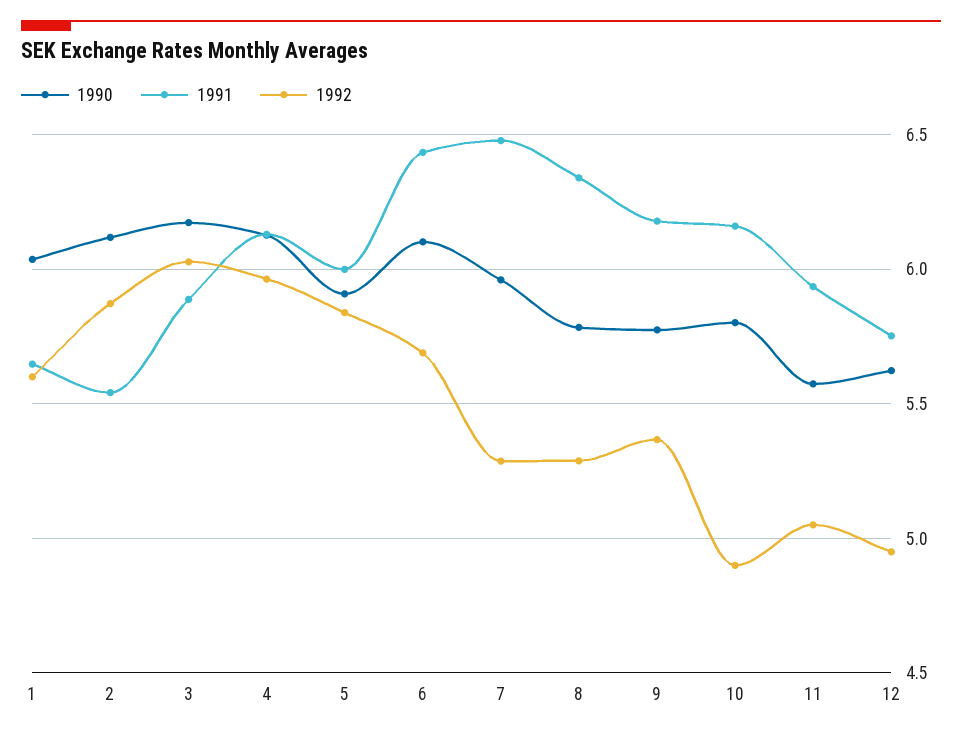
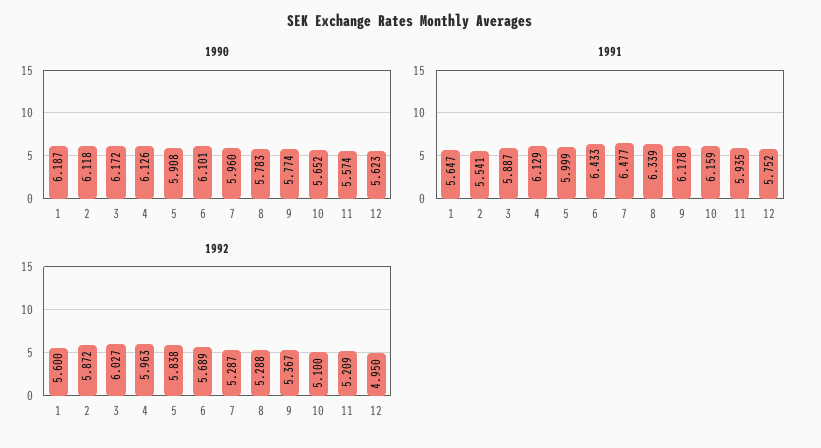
  {
    "1990": {
-     "1": 6.05,
+     "1": 6.187,
      "2": 6.118,
      "3": 6.172,
      "4": 6.126,
      "5": 5.908,
      "6": 6.101,
      "7": 5.96,
      "8": 5.783,
      "9": 5.774,
-     "10": 5.8,
+     "10": 5.652,
      "11": 5.574,
      "12": 5.623
    },
    "1991": {
      "1": 5.647,
      "2": 5.541,
      "3": 5.887,
      "4": 6.129,
      "5": 5.999,
      "6": 6.433,
      "7": 6.477,
      "8": 6.339,
      "9": 6.178,
      "10": 6.159,
      "11": 5.935,
      "12": 5.752
    },
    "1992": {
      "1": 5.6,
      "2": 5.872,
      "3": 6.027,
      "4": 5.963,
      "5": 5.838,
      "6": 5.689,
      "7": 5.287,
      "8": 5.288,
      "9": 5.367,
-     "10": 4.9,
+     "10": 5.1,
-     "11": 5.05,
+     "11": 5.209,
      "12": 4.95
    }
  }

